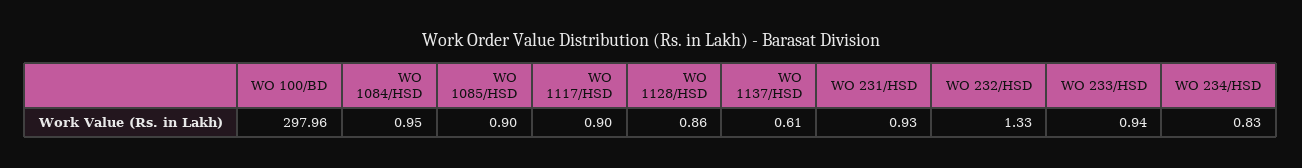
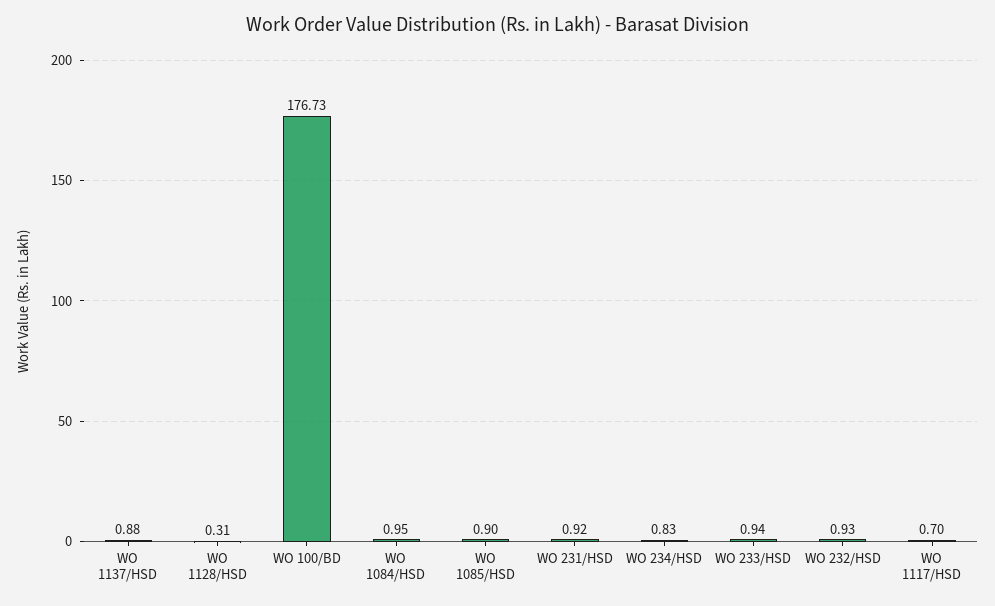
  {
-   "WO 100/BD": 297.96,
+   "WO 100/BD": 176.73,
    "WO 1084/HSD": 0.95,
    "WO 1085/HSD": 0.9,
-   "WO 1117/HSD": 0.9,
+   "WO 1117/HSD": 0.7,
-   "WO 1128/HSD": 0.86,
+   "WO 1128/HSD": 0.31,
-   "WO 1137/HSD": 0.61,
+   "WO 1137/HSD": 0.88,
-   "WO 231/HSD": 0.93,
+   "WO 231/HSD": 0.92,
-   "WO 232/HSD": 1.33,
+   "WO 232/HSD": 0.93,
    "WO 233/HSD": 0.94,
    "WO 234/HSD": 0.83
  }

